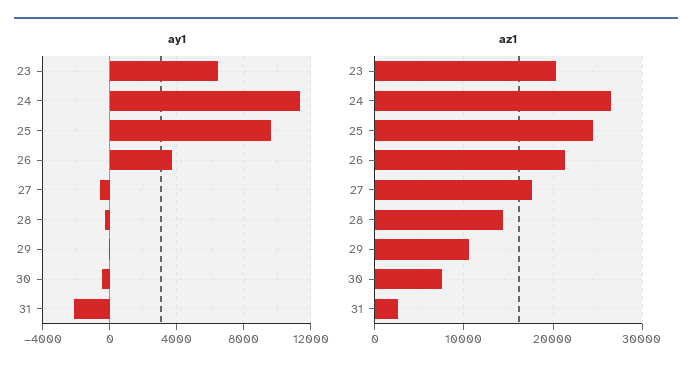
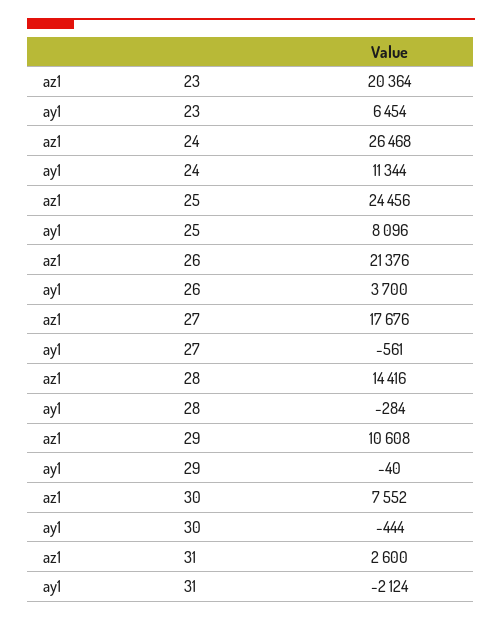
  {
    "ay1": {
      "23": 6454,
      "24": 11344,
-     "25": 9500,
+     "25": 8096,
      "26": 3700,
      "27": -561,
      "28": -284,
      "29": -40,
      "30": -444,
      "31": -2124
    },
    "az1": {
      "23": 20364,
      "24": 26468,
      "25": 24456,
      "26": 21376,
      "27": 17676,
      "28": 14416,
      "29": 10608,
      "30": 7552,
      "31": 2600
    }
  }

